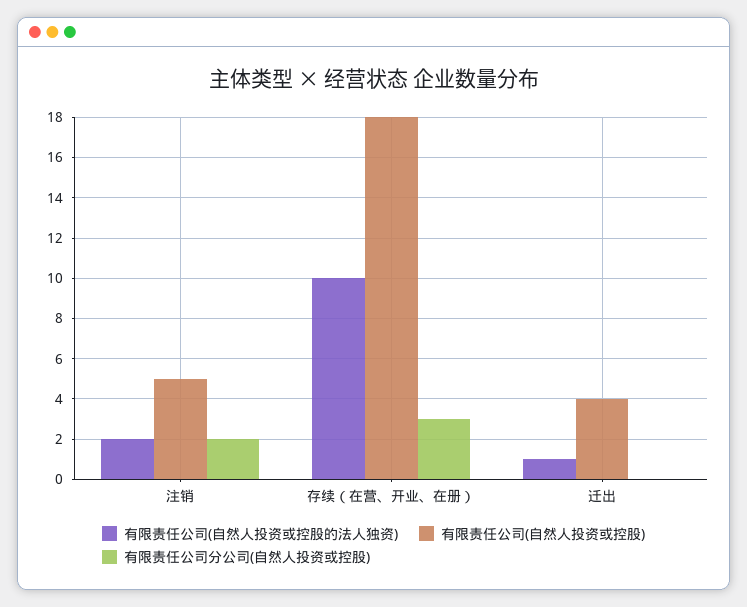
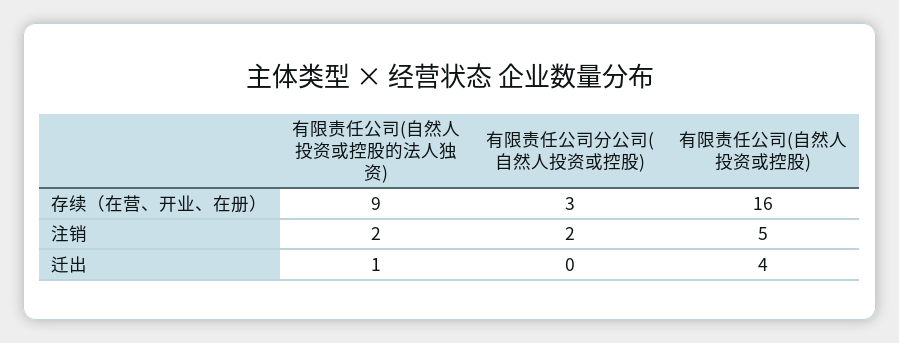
  {
    "有限责任公司(自然人投资或控股的法人独资)": {
      "注销": 2,
-     "存续（在营、开业、在册）": 10,
+     "存续（在营、开业、在册）": 9,
      "迁出": 1
    },
    "有限责任公司(自然人投资或控股)": {
      "注销": 5,
-     "存续（在营、开业、在册）": 18,
+     "存续（在营、开业、在册）": 16,
      "迁出": 4
    },
    "有限责任公司分公司(自然人投资或控股)": {
      "注销": 2,
      "存续（在营、开业、在册）": 3,
      "迁出": 0
    }
  }

